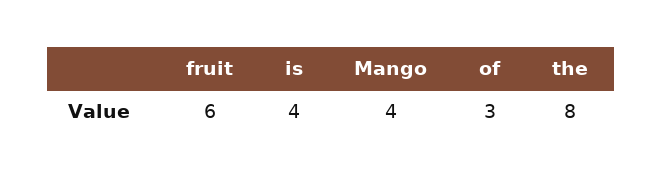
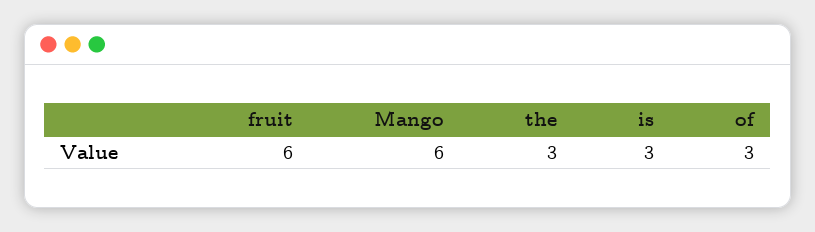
  {
    "fruit": 6,
-   "is": 4,
+   "is": 3,
-   "Mango": 4,
+   "Mango": 6,
    "of": 3,
-   "the": 8
+   "the": 3
  }

